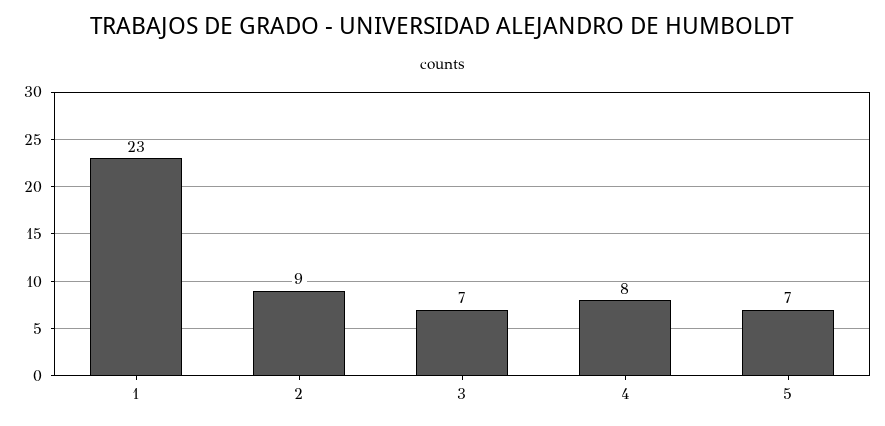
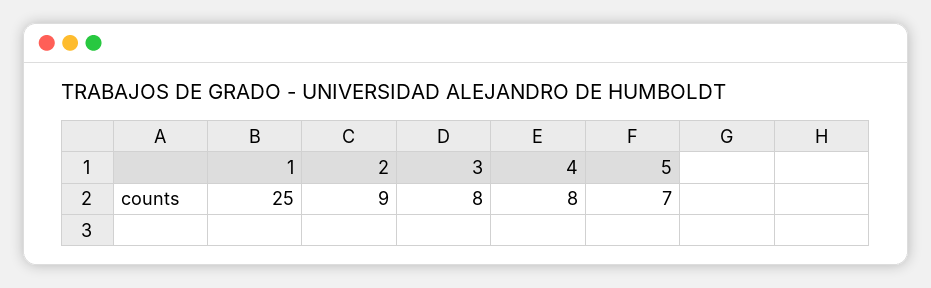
  {
-   "1": 23,
+   "1": 25,
    "2": 9,
-   "3": 7,
+   "3": 8,
    "4": 8,
    "5": 7
  }

